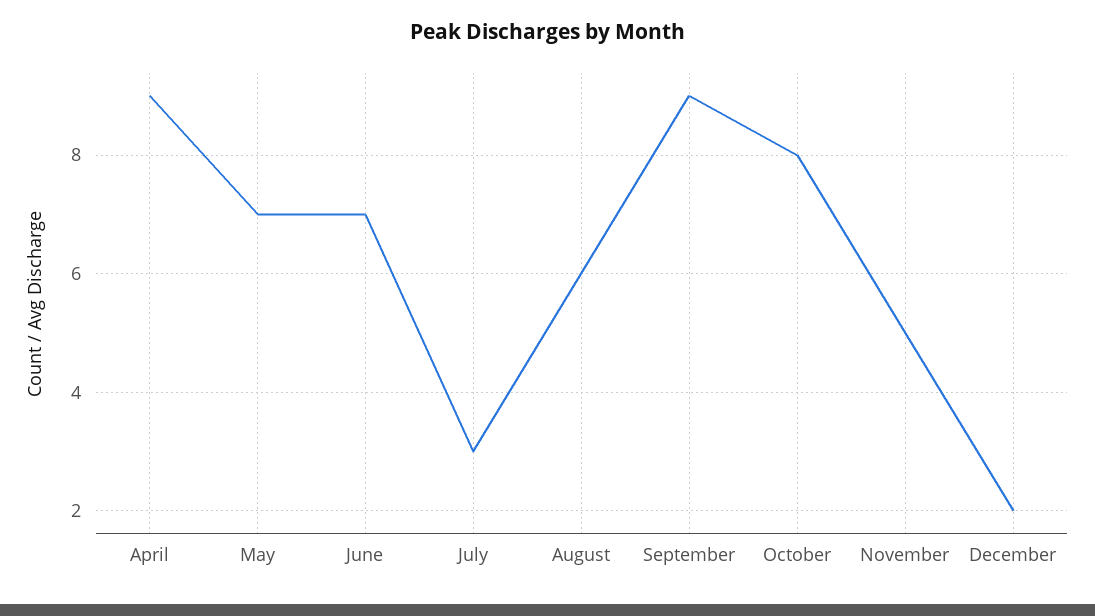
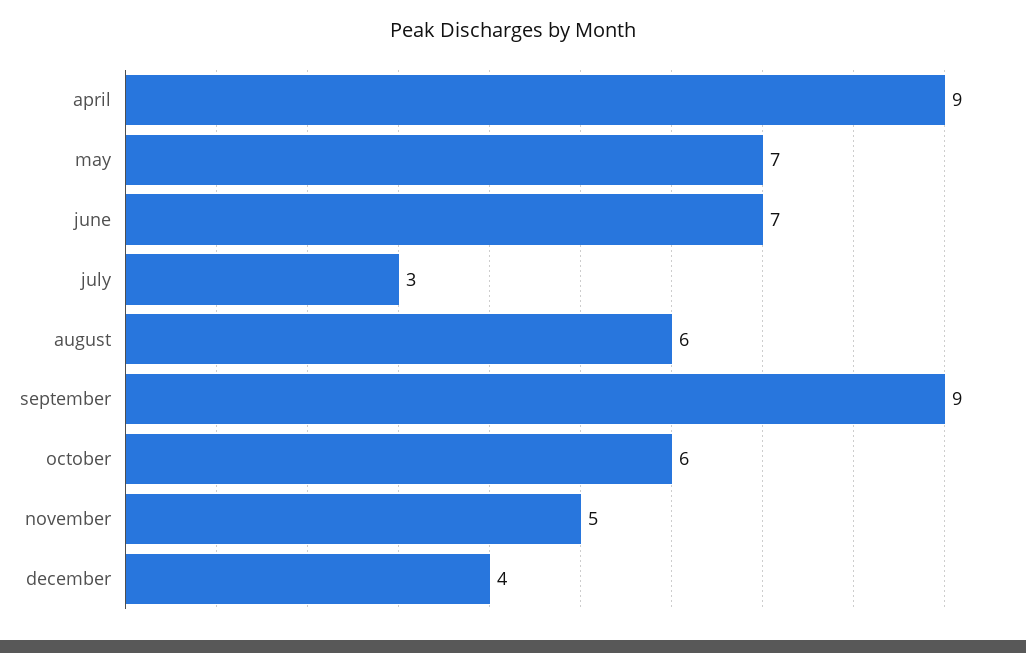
  {
    "April": 9,
    "May": 7,
    "June": 7,
    "July": 3,
    "August": 6,
    "September": 9,
-   "October": 8,
+   "October": 6,
    "November": 5,
-   "December": 2
+   "December": 4
  }

